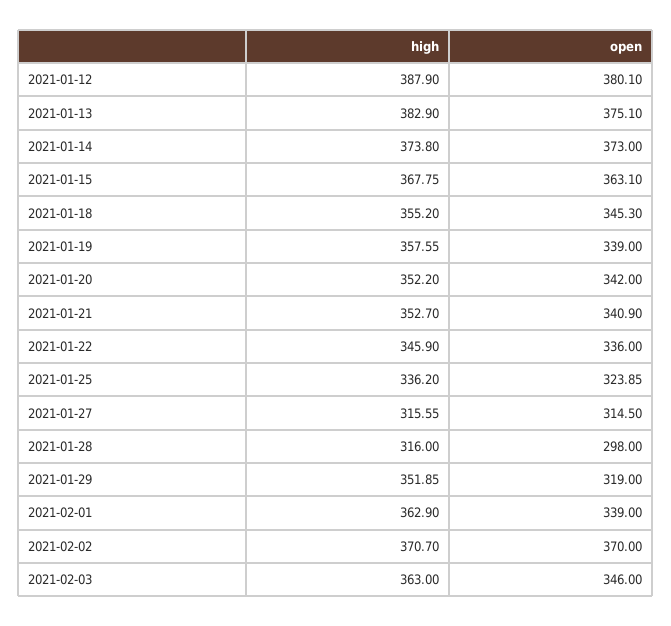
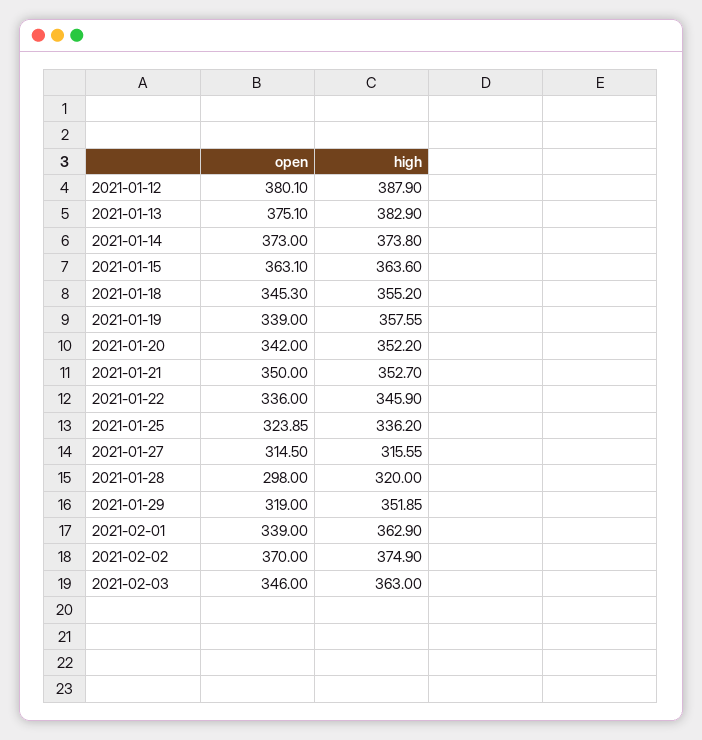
  {
    "high": {
      "2021-01-12": 387.9,
      "2021-01-13": 382.9,
      "2021-01-14": 373.8,
-     "2021-01-15": 367.75,
+     "2021-01-15": 363.6,
      "2021-01-18": 355.2,
      "2021-01-19": 357.55,
      "2021-01-20": 352.2,
      "2021-01-21": 352.7,
      "2021-01-22": 345.9,
      "2021-01-25": 336.2,
      "2021-01-27": 315.55,
-     "2021-01-28": 316,
+     "2021-01-28": 320,
      "2021-01-29": 351.85,
      "2021-02-01": 362.9,
-     "2021-02-02": 370.7,
+     "2021-02-02": 374.9,
      "2021-02-03": 363
    },
    "open": {
      "2021-01-12": 380.1,
      "2021-01-13": 375.1,
      "2021-01-14": 373,
      "2021-01-15": 363.1,
      "2021-01-18": 345.3,
      "2021-01-19": 339,
      "2021-01-20": 342,
-     "2021-01-21": 340.9,
+     "2021-01-21": 350,
      "2021-01-22": 336,
      "2021-01-25": 323.85,
      "2021-01-27": 314.5,
      "2021-01-28": 298,
      "2021-01-29": 319,
      "2021-02-01": 339,
      "2021-02-02": 370,
      "2021-02-03": 346
    }
  }

